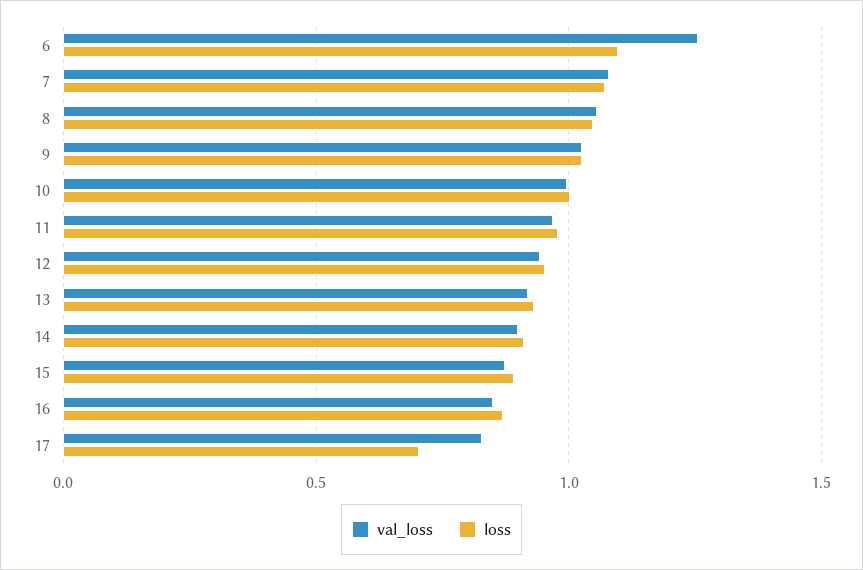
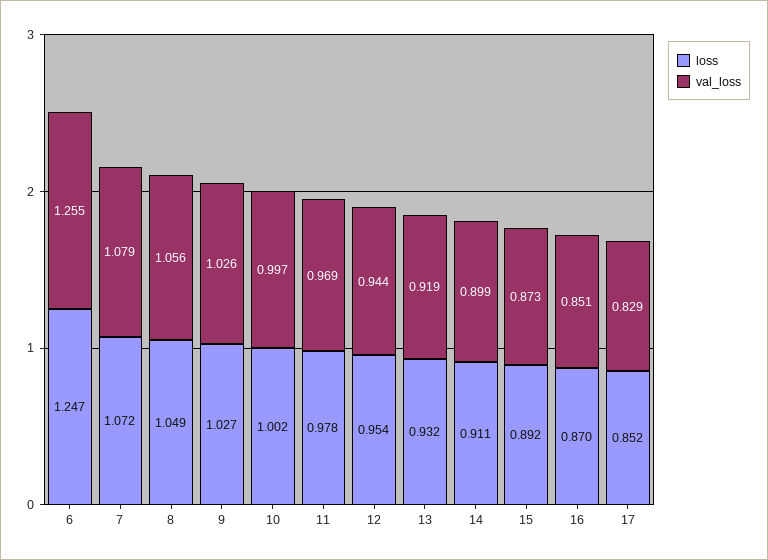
  {
    "val_loss": {
      "6": 1.255,
      "7": 1.079,
      "8": 1.056,
      "9": 1.026,
      "10": 0.997,
      "11": 0.969,
      "12": 0.944,
      "13": 0.919,
      "14": 0.899,
      "15": 0.873,
      "16": 0.851,
      "17": 0.829
    },
    "loss": {
-     "6": 1.1,
+     "6": 1.247,
      "7": 1.072,
      "8": 1.049,
      "9": 1.027,
      "10": 1.002,
      "11": 0.978,
      "12": 0.954,
      "13": 0.932,
      "14": 0.911,
      "15": 0.892,
      "16": 0.87,
-     "17": 0.7
+     "17": 0.852
    }
  }

